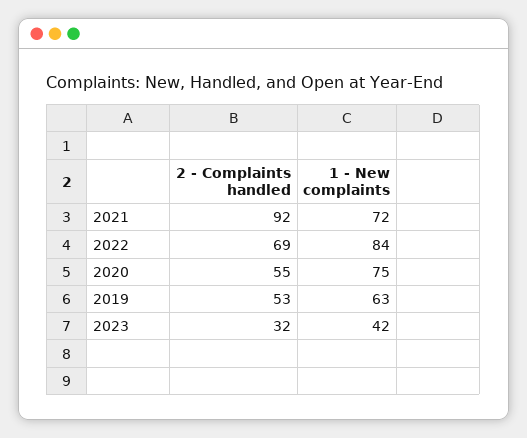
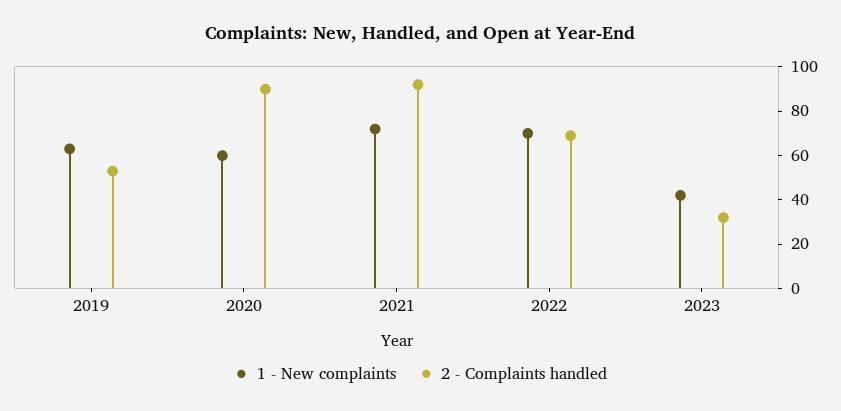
  {
    "2 - Complaints handled": {
      "2021": 92,
      "2022": 69,
-     "2020": 55,
+     "2020": 90,
      "2019": 53,
      "2023": 32
    },
    "1 - New complaints": {
      "2021": 72,
-     "2022": 84,
+     "2022": 70,
-     "2020": 75,
+     "2020": 60,
      "2019": 63,
      "2023": 42
    }
  }

